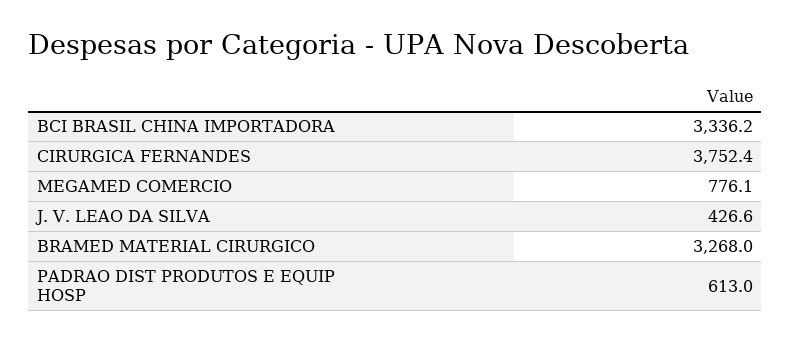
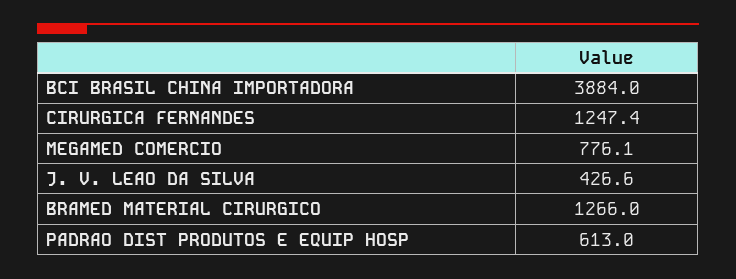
  {
-   "BCI BRASIL CHINA IMPORTADORA": 3336.2,
+   "BCI BRASIL CHINA IMPORTADORA": 3884,
-   "CIRURGICA FERNANDES": 3752.4,
+   "CIRURGICA FERNANDES": 1247.4,
    "MEGAMED COMERCIO": 776.1,
    "J. V. LEAO DA SILVA": 426.6,
-   "BRAMED MATERIAL CIRURGICO": 3268,
+   "BRAMED MATERIAL CIRURGICO": 1266,
    "PADRAO DIST PRODUTOS E EQUIP HOSP": 613
  }

